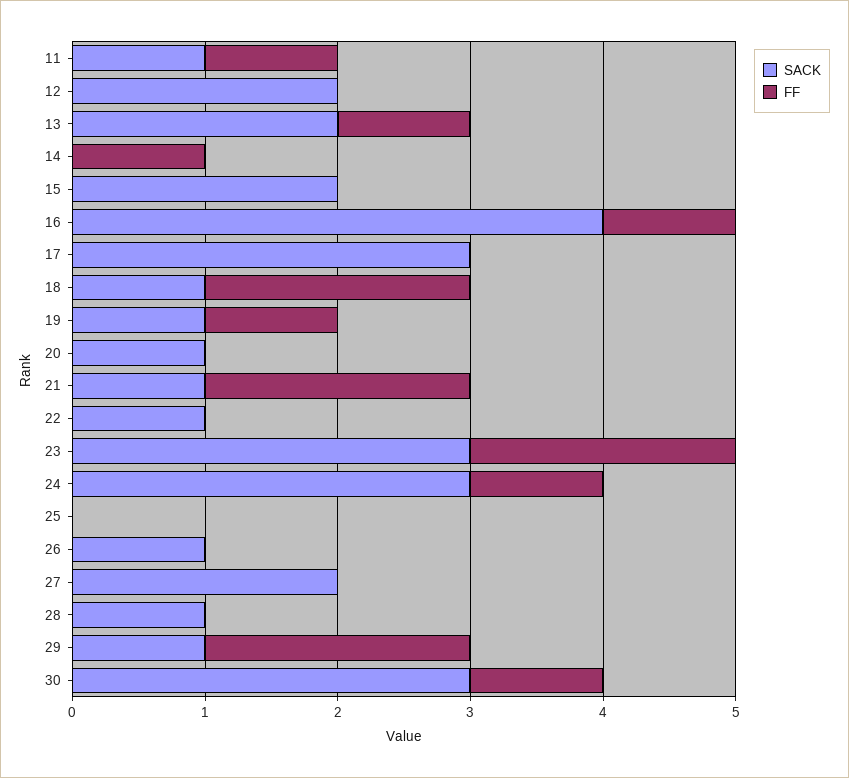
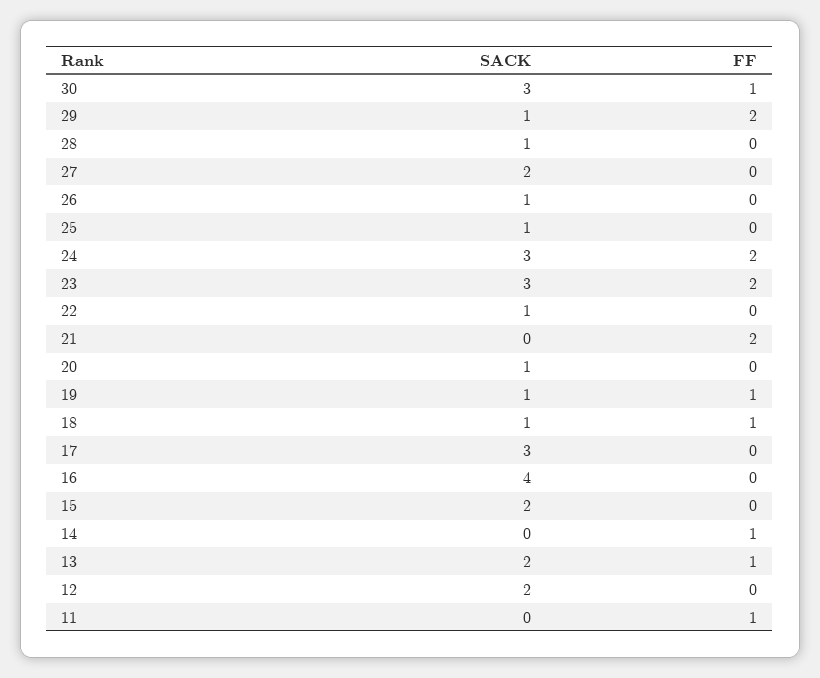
  {
    "SACK": {
-     "11": 1,
+     "11": 0,
      "12": 2,
      "13": 2,
      "14": 0,
      "15": 2,
      "16": 4,
      "17": 3,
      "18": 1,
      "19": 1,
      "20": 1,
-     "21": 1,
+     "21": 0,
      "22": 1,
      "23": 3,
      "24": 3,
-     "25": 0,
+     "25": 1,
      "26": 1,
      "27": 2,
      "28": 1,
      "29": 1,
      "30": 3
    },
    "FF": {
      "11": 1,
      "12": 0,
      "13": 1,
      "14": 1,
      "15": 0,
-     "16": 1,
+     "16": 0,
      "17": 0,
-     "18": 2,
+     "18": 1,
      "19": 1,
      "20": 0,
      "21": 2,
      "22": 0,
      "23": 2,
-     "24": 1,
+     "24": 2,
      "25": 0,
      "26": 0,
      "27": 0,
      "28": 0,
      "29": 2,
      "30": 1
    }
  }

